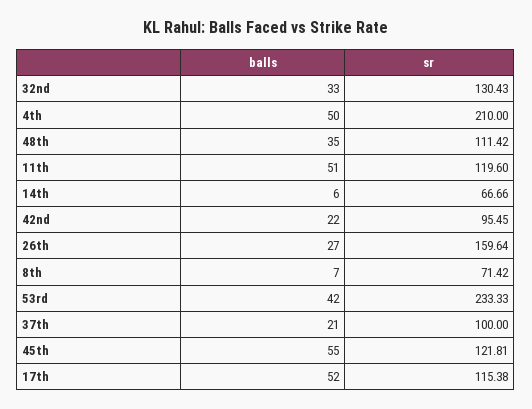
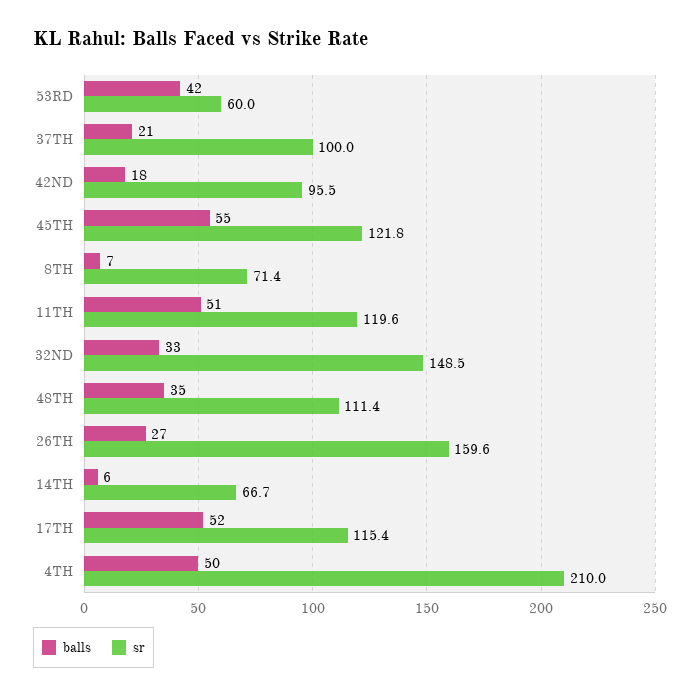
  {
    "balls": {
      "32nd": 33,
      "4th": 50,
      "48th": 35,
      "11th": 51,
      "14th": 6,
-     "42nd": 22,
+     "42nd": 18,
      "26th": 27,
      "8th": 7,
      "53rd": 42,
      "37th": 21,
      "45th": 55,
      "17th": 52
    },
    "sr": {
-     "32nd": 130.43,
+     "32nd": 148.5,
      "4th": 210,
      "48th": 111.42,
      "11th": 119.6,
      "14th": 66.66,
      "42nd": 95.45,
      "26th": 159.64,
      "8th": 71.42,
-     "53rd": 233.33,
+     "53rd": 60,
      "37th": 100,
      "45th": 121.81,
      "17th": 115.38
    }
  }

